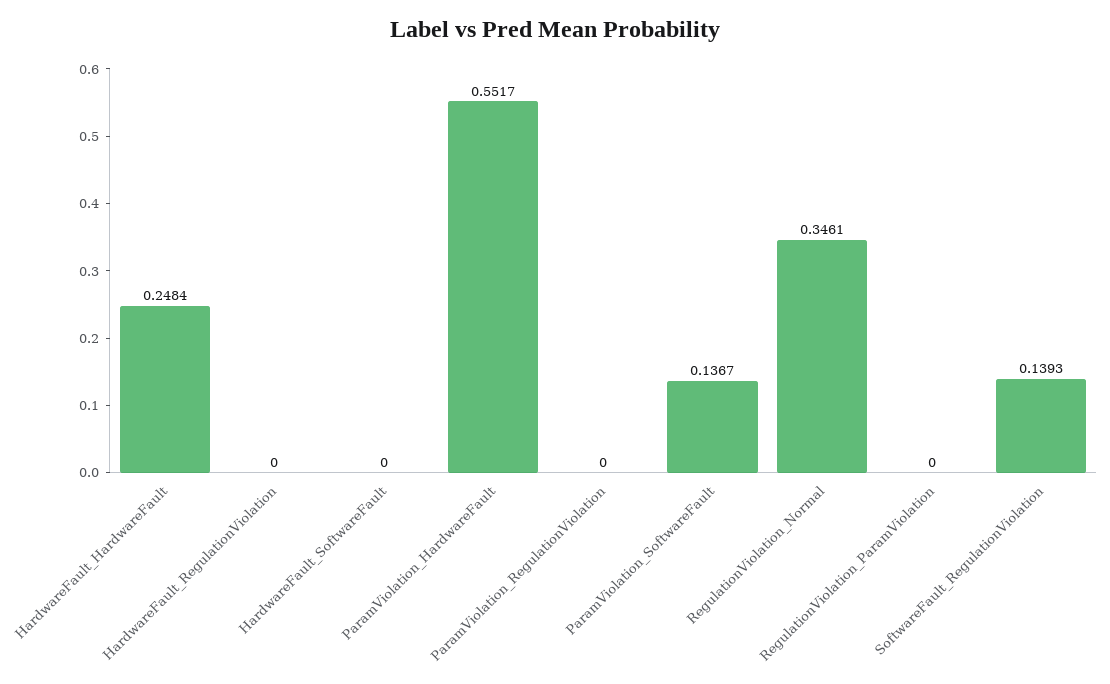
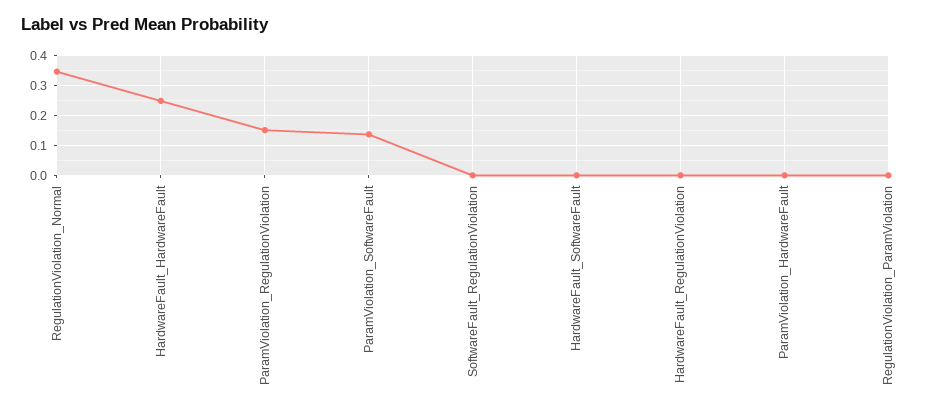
  {
    "HardwareFault_HardwareFault": 0.2484,
    "HardwareFault_RegulationViolation": 0,
    "HardwareFault_SoftwareFault": 0,
-   "ParamViolation_HardwareFault": 0.5517,
+   "ParamViolation_HardwareFault": 0,
-   "ParamViolation_RegulationViolation": 0,
+   "ParamViolation_RegulationViolation": 0.15,
    "ParamViolation_SoftwareFault": 0.1367,
    "RegulationViolation_Normal": 0.3461,
    "RegulationViolation_ParamViolation": 0,
-   "SoftwareFault_RegulationViolation": 0.1393
+   "SoftwareFault_RegulationViolation": 0
  }

